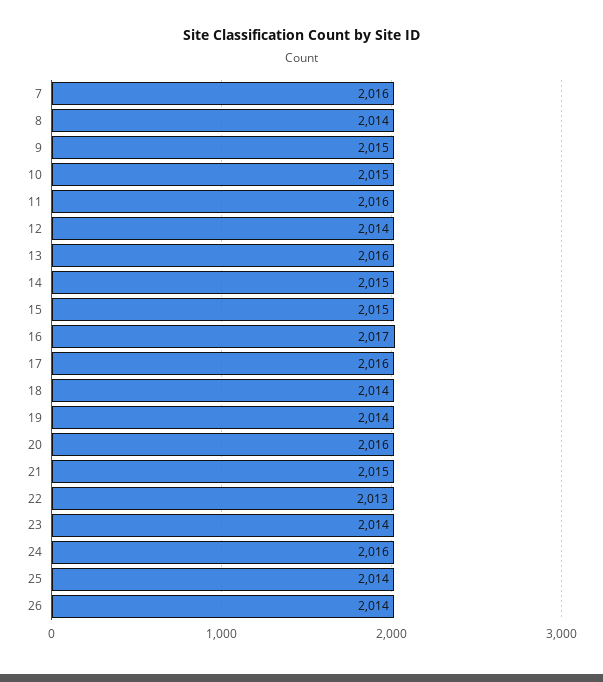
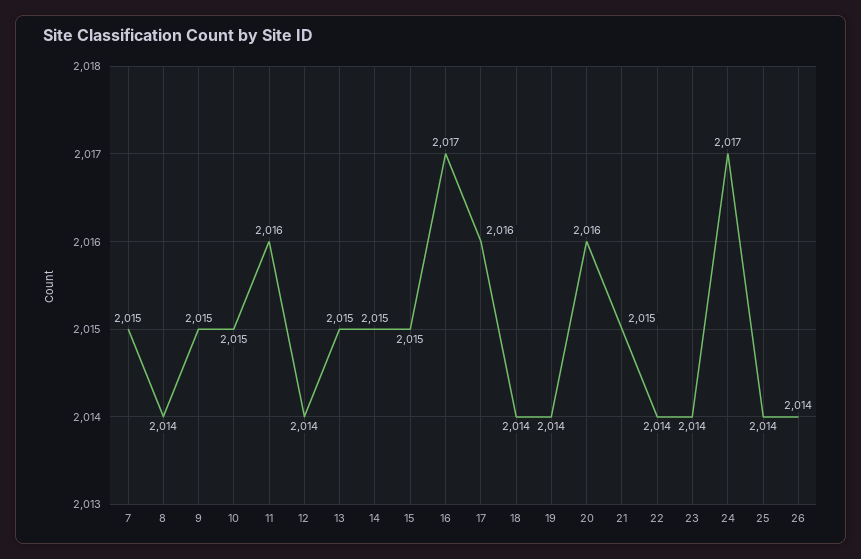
  {
-   "7": 2016,
+   "7": 2015,
    "8": 2014,
    "9": 2015,
    "10": 2015,
    "11": 2016,
    "12": 2014,
-   "13": 2016,
+   "13": 2015,
    "14": 2015,
    "15": 2015,
    "16": 2017,
    "17": 2016,
    "18": 2014,
    "19": 2014,
    "20": 2016,
    "21": 2015,
-   "22": 2013,
+   "22": 2014,
    "23": 2014,
-   "24": 2016,
+   "24": 2017,
    "25": 2014,
    "26": 2014
  }

